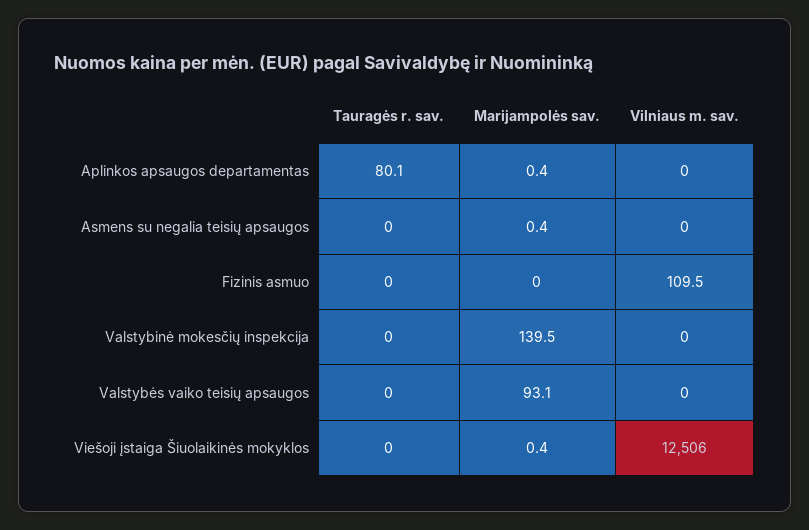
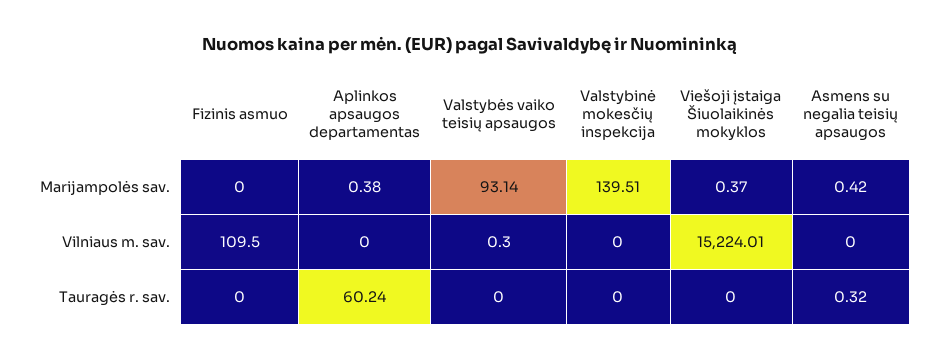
  {
    "Tauragės r. sav.": {
-     "Aplinkos apsaugos departamentas": 80.1,
+     "Aplinkos apsaugos departamentas": 60.24,
-     "Asmens su negalia teisių apsaugos": 0,
+     "Asmens su negalia teisių apsaugos": 0.32,
      "Fizinis asmuo": 0,
      "Valstybinė mokesčių inspekcija": 0,
      "Valstybės vaiko teisių apsaugos": 0,
      "Viešoji įstaiga Šiuolaikinės mokyklos": 0
    },
    "Marijampolės sav.": {
      "Aplinkos apsaugos departamentas": 0.38,
      "Asmens su negalia teisių apsaugos": 0.42,
      "Fizinis asmuo": 0,
      "Valstybinė mokesčių inspekcija": 139.51,
      "Valstybės vaiko teisių apsaugos": 93.14,
      "Viešoji įstaiga Šiuolaikinės mokyklos": 0.37
    },
    "Vilniaus m. sav.": {
      "Aplinkos apsaugos departamentas": 0,
      "Asmens su negalia teisių apsaugos": 0,
      "Fizinis asmuo": 109.5,
      "Valstybinė mokesčių inspekcija": 0,
-     "Valstybės vaiko teisių apsaugos": 0,
+     "Valstybės vaiko teisių apsaugos": 0.3,
-     "Viešoji įstaiga Šiuolaikinės mokyklos": 12506
+     "Viešoji įstaiga Šiuolaikinės mokyklos": 15224.01
    }
  }

